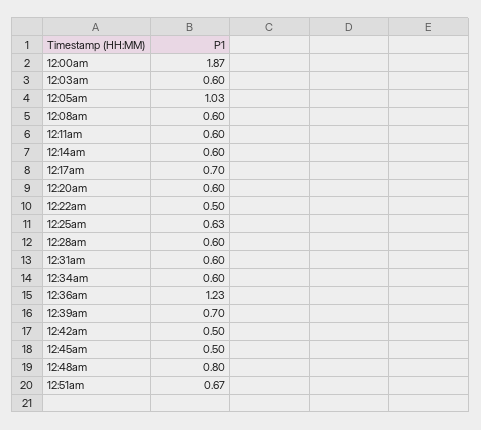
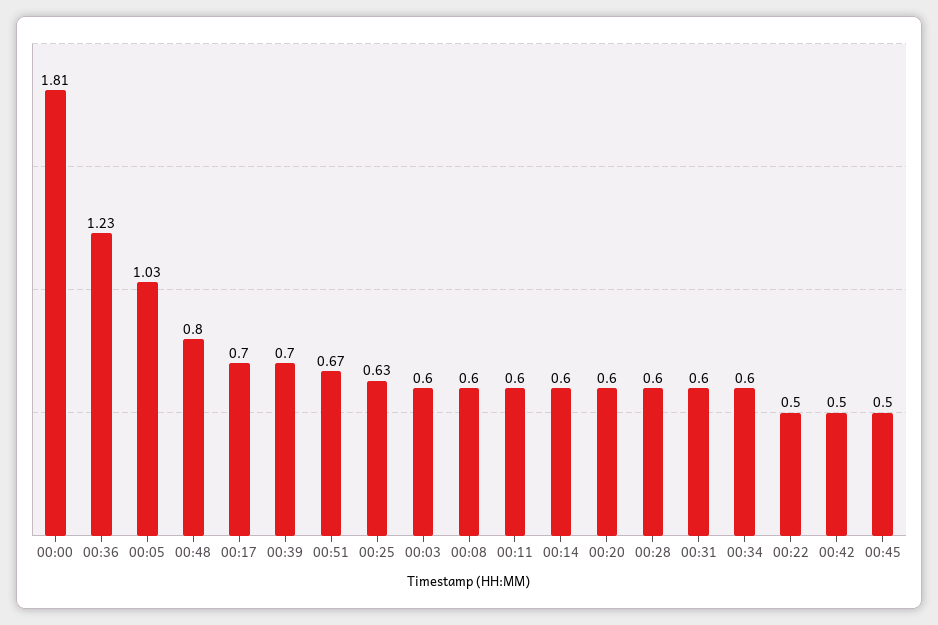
  {
-   "12:00am": 1.87,
+   "12:00am": 1.81,
    "12:03am": 0.6,
    "12:05am": 1.03,
    "12:08am": 0.6,
    "12:11am": 0.6,
    "12:14am": 0.6,
    "12:17am": 0.7,
    "12:20am": 0.6,
    "12:22am": 0.5,
    "12:25am": 0.63,
    "12:28am": 0.6,
    "12:31am": 0.6,
    "12:34am": 0.6,
    "12:36am": 1.23,
    "12:39am": 0.7,
    "12:42am": 0.5,
    "12:45am": 0.5,
    "12:48am": 0.8,
    "12:51am": 0.67
  }

